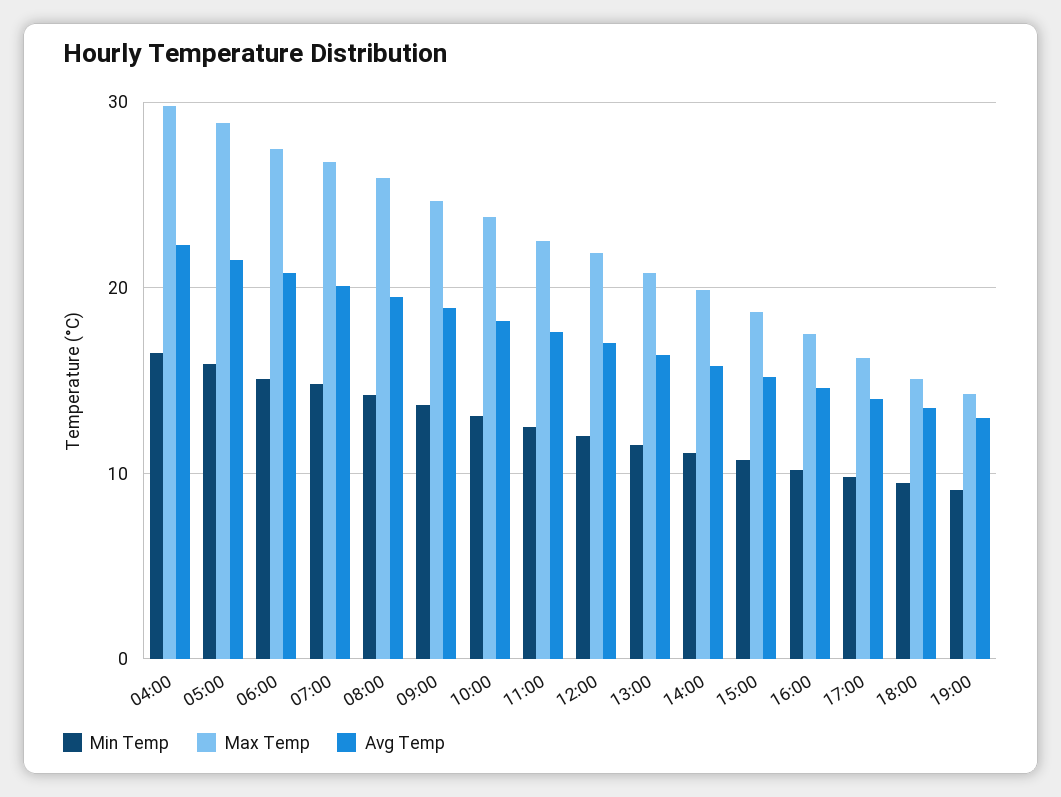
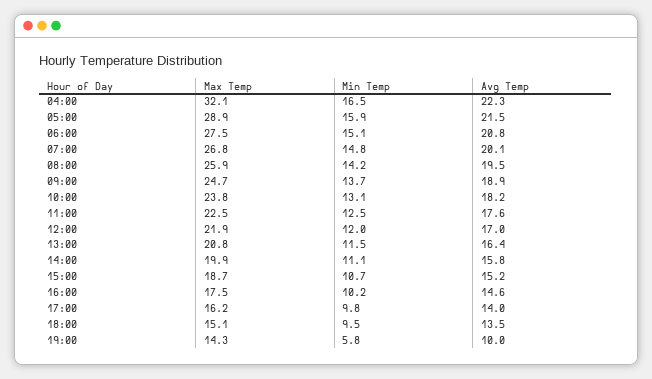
  {
    "Min Temp": {
      "04:00": 16.5,
      "05:00": 15.9,
      "06:00": 15.1,
      "07:00": 14.8,
      "08:00": 14.2,
      "09:00": 13.7,
      "10:00": 13.1,
      "11:00": 12.5,
      "12:00": 12,
      "13:00": 11.5,
      "14:00": 11.1,
      "15:00": 10.7,
      "16:00": 10.2,
      "17:00": 9.8,
      "18:00": 9.5,
-     "19:00": 9
+     "19:00": 5.8
    },
    "Max Temp": {
-     "04:00": 30,
+     "04:00": 32.1,
      "05:00": 28.9,
      "06:00": 27.5,
      "07:00": 26.8,
      "08:00": 25.9,
      "09:00": 24.7,
      "10:00": 23.8,
      "11:00": 22.5,
      "12:00": 21.9,
      "13:00": 20.8,
      "14:00": 19.9,
      "15:00": 18.7,
      "16:00": 17.5,
      "17:00": 16.2,
      "18:00": 15.1,
      "19:00": 14.3
    },
    "Avg Temp": {
      "04:00": 22.3,
      "05:00": 21.5,
      "06:00": 20.8,
      "07:00": 20.1,
      "08:00": 19.5,
      "09:00": 18.9,
      "10:00": 18.2,
      "11:00": 17.6,
      "12:00": 17,
      "13:00": 16.4,
      "14:00": 15.8,
      "15:00": 15.2,
      "16:00": 14.6,
      "17:00": 14,
      "18:00": 13.5,
-     "19:00": 13
+     "19:00": 10
    }
  }

